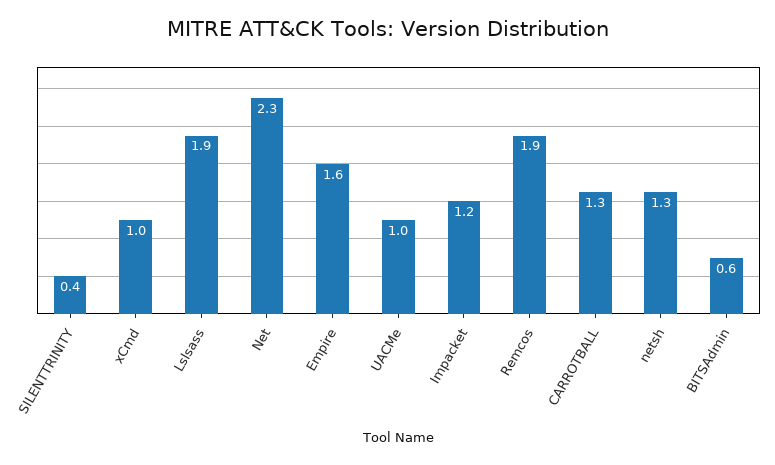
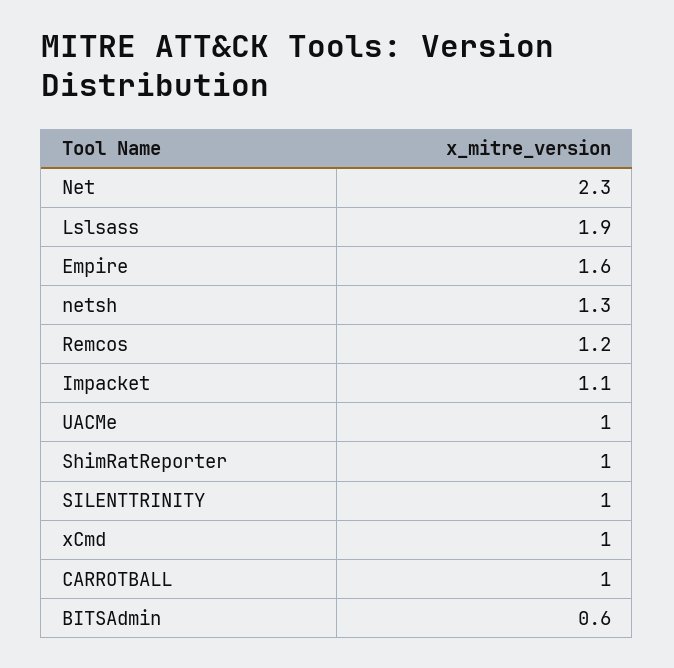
  {
-   "SILENTTRINITY": 0.4,
+   "SILENTTRINITY": 1,
    "xCmd": 1,
    "Lslsass": 1.9,
    "Net": 2.3,
    "Empire": 1.6,
    "UACMe": 1,
-   "Impacket": 1.2,
+   "Impacket": 1.1,
-   "Remcos": 1.9,
+   "Remcos": 1.2,
-   "CARROTBALL": 1.3,
+   "CARROTBALL": 1,
    "netsh": 1.3,
-   "BITSAdmin": 0.6
+   "BITSAdmin": 0.6,
+   "ShimRatReporter": 1
  }

